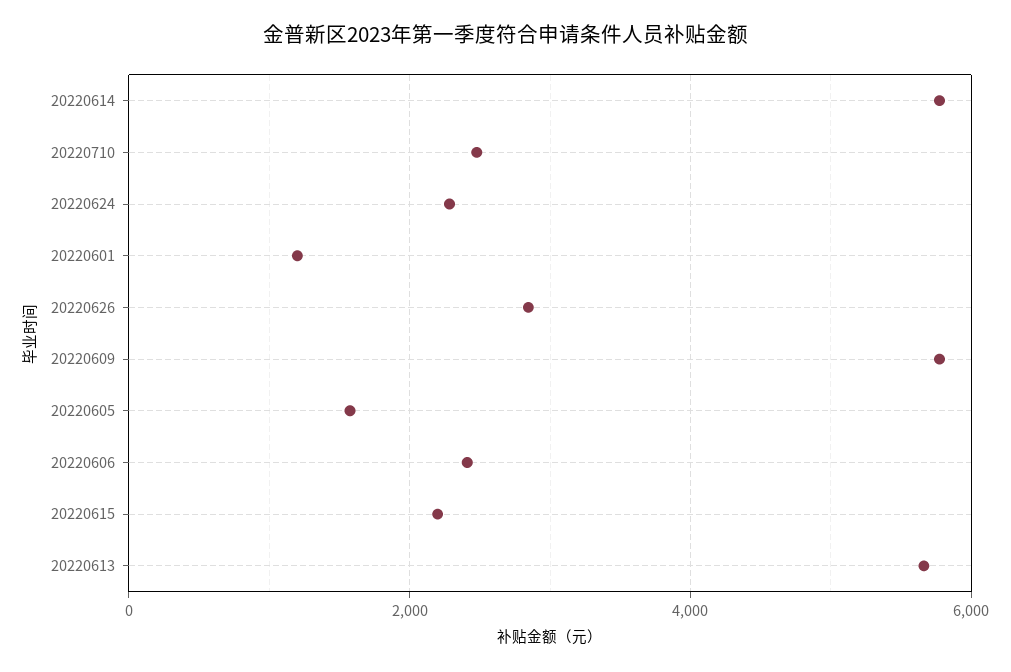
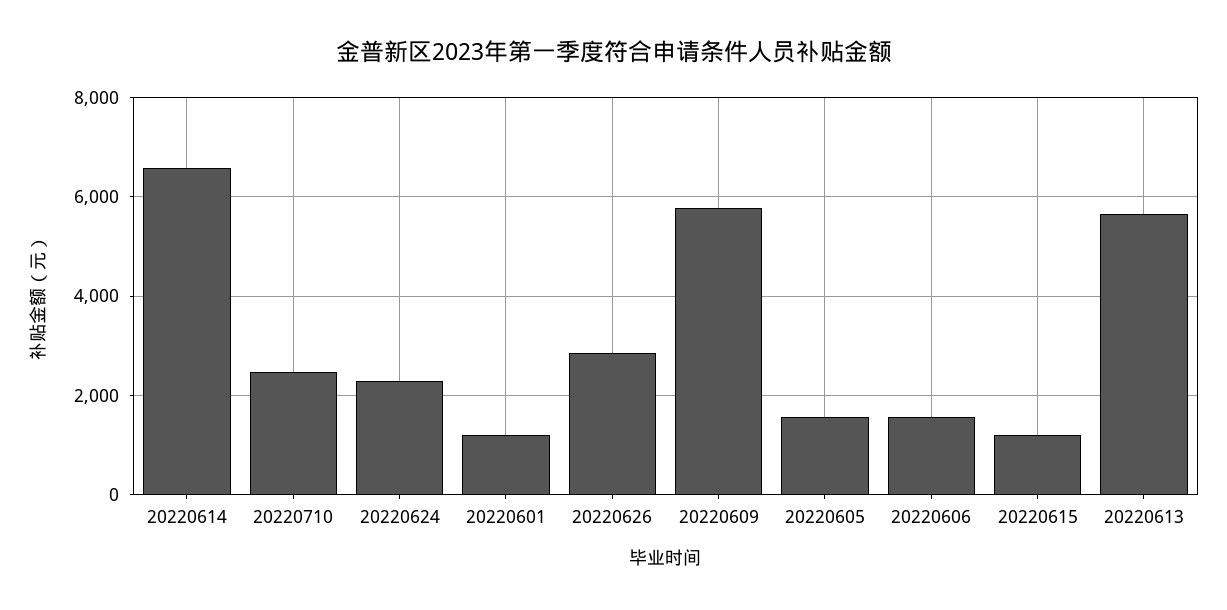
  {
-   "20220614": 5800,
+   "20220614": 6600,
    "20220710": 2400,
    "20220624": 2200,
    "20220601": 1200,
    "20220626": 2800,
    "20220609": 5800,
    "20220605": 1600,
-   "20220606": 2400,
+   "20220606": 1600,
-   "20220615": 2200,
+   "20220615": 1200,
    "20220613": 5600
  }

